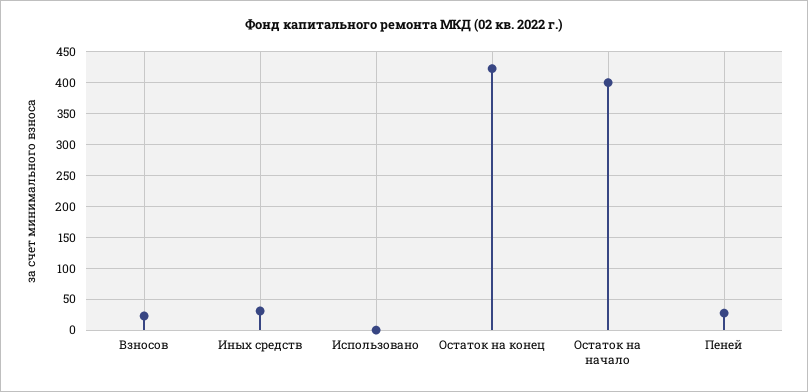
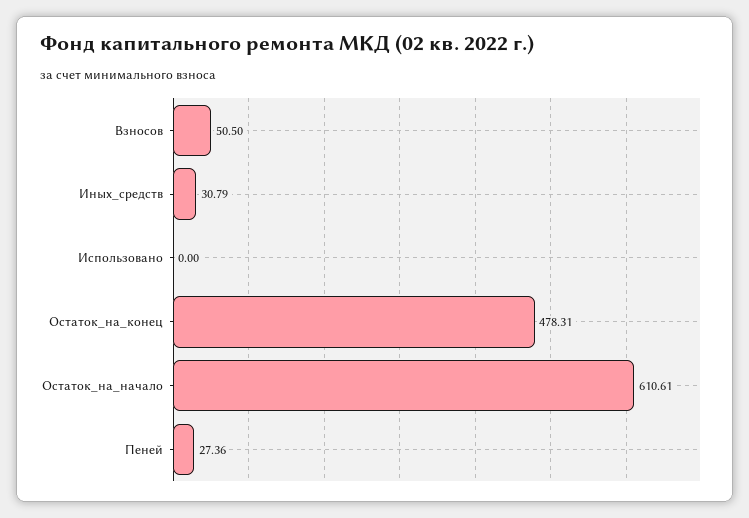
  {
-   "Взносов": 20,
+   "Взносов": 50.5,
    "Иных средств": 30.79,
    "Использовано": 0,
-   "Остаток на конец": 420,
+   "Остаток на конец": 478.31,
-   "Остаток на начало": 400,
+   "Остаток на начало": 610.61,
    "Пеней": 27.36
  }

